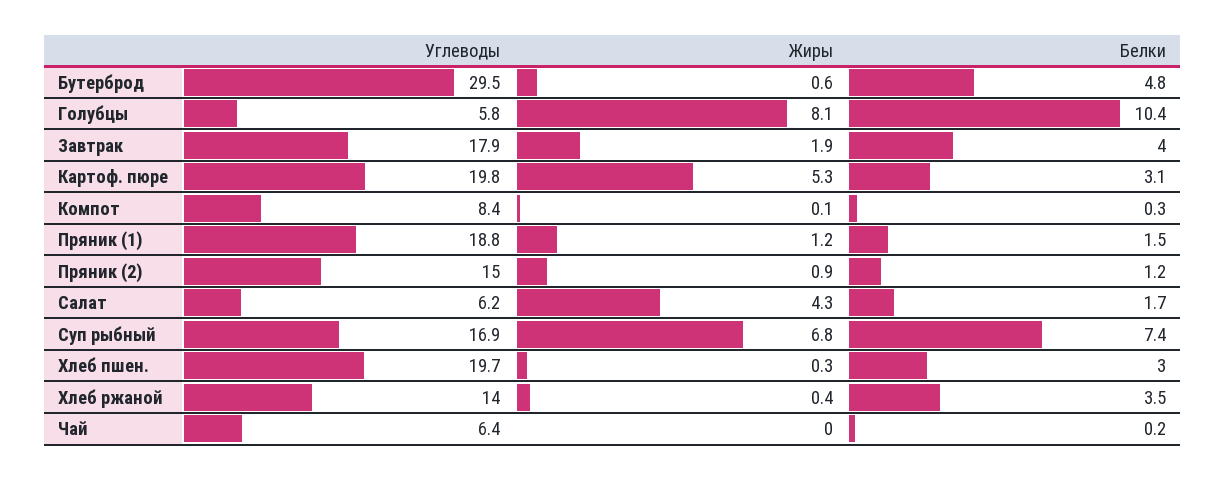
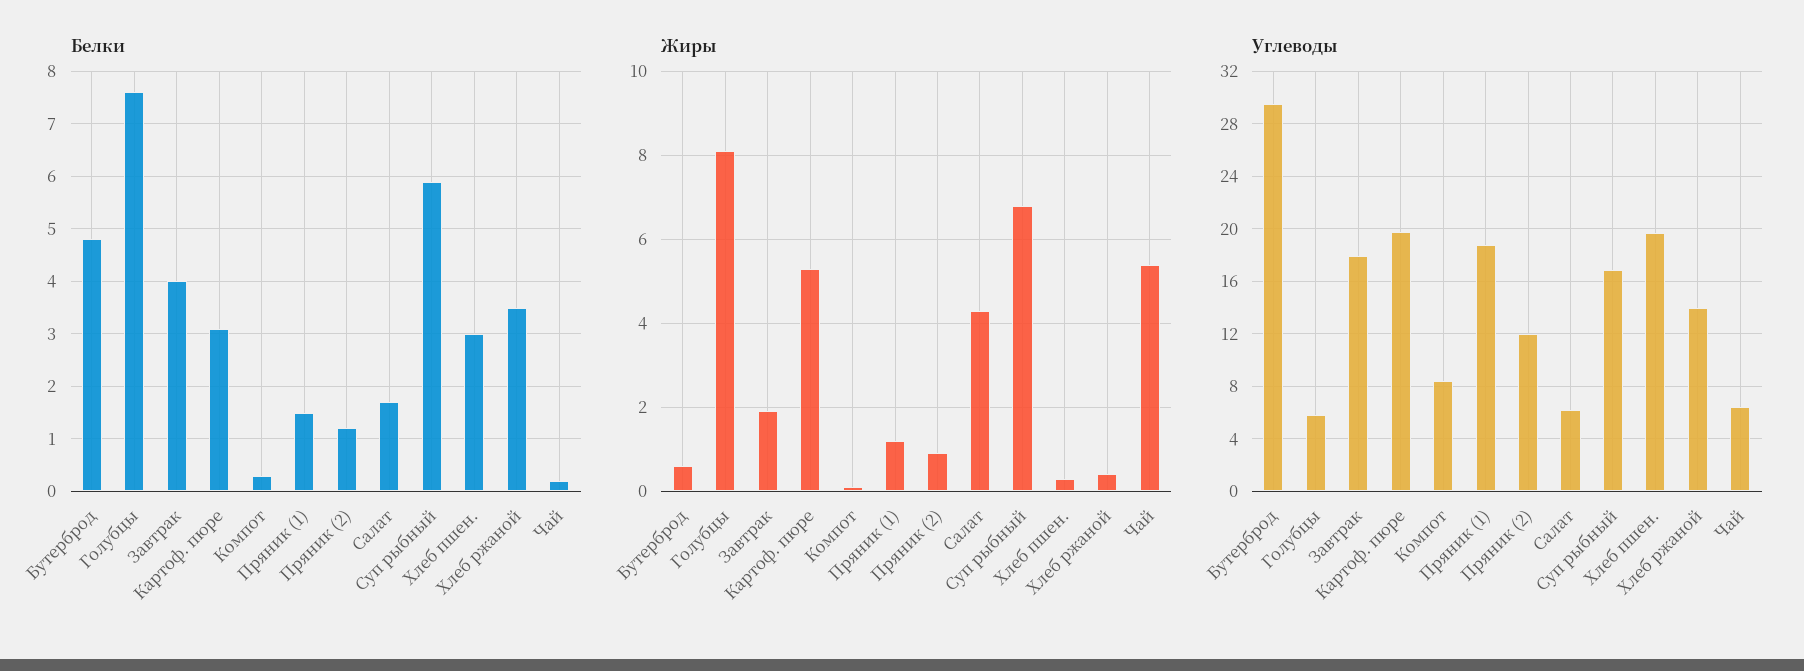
  {
    "Углеводы": {
      "Бутерброд": 29.5,
      "Голубцы": 5.8,
      "Завтрак": 17.9,
      "Картоф. пюре": 19.8,
      "Компот": 8.4,
      "Пряник (1)": 18.8,
-     "Пряник (2)": 15,
+     "Пряник (2)": 12,
      "Салат": 6.2,
      "Суп рыбный": 16.9,
      "Хлеб пшен.": 19.7,
      "Хлеб ржаной": 14,
      "Чай": 6.4
    },
    "Жиры": {
      "Бутерброд": 0.6,
      "Голубцы": 8.1,
      "Завтрак": 1.9,
      "Картоф. пюре": 5.3,
      "Компот": 0.1,
      "Пряник (1)": 1.2,
      "Пряник (2)": 0.9,
      "Салат": 4.3,
      "Суп рыбный": 6.8,
      "Хлеб пшен.": 0.3,
      "Хлеб ржаной": 0.4,
-     "Чай": 0
+     "Чай": 5.5
    },
    "Белки": {
      "Бутерброд": 4.8,
-     "Голубцы": 10.4,
+     "Голубцы": 7.5,
      "Завтрак": 4,
      "Картоф. пюре": 3.1,
      "Компот": 0.3,
      "Пряник (1)": 1.5,
      "Пряник (2)": 1.2,
      "Салат": 1.7,
-     "Суп рыбный": 7.4,
+     "Суп рыбный": 6,
      "Хлеб пшен.": 3,
      "Хлеб ржаной": 3.5,
      "Чай": 0.2
    }
  }

